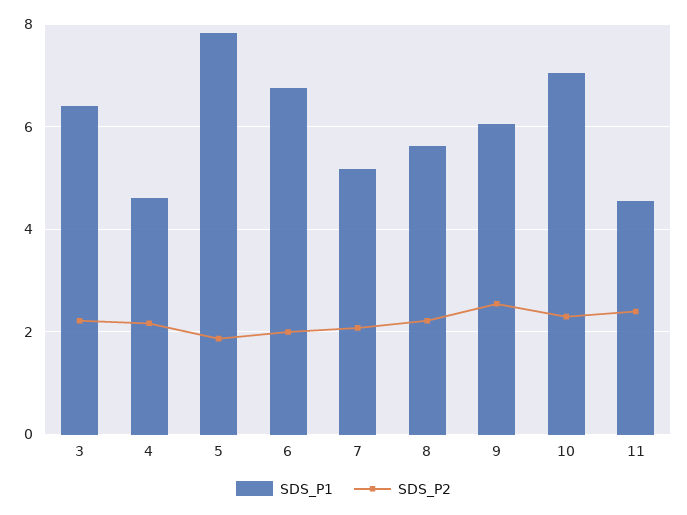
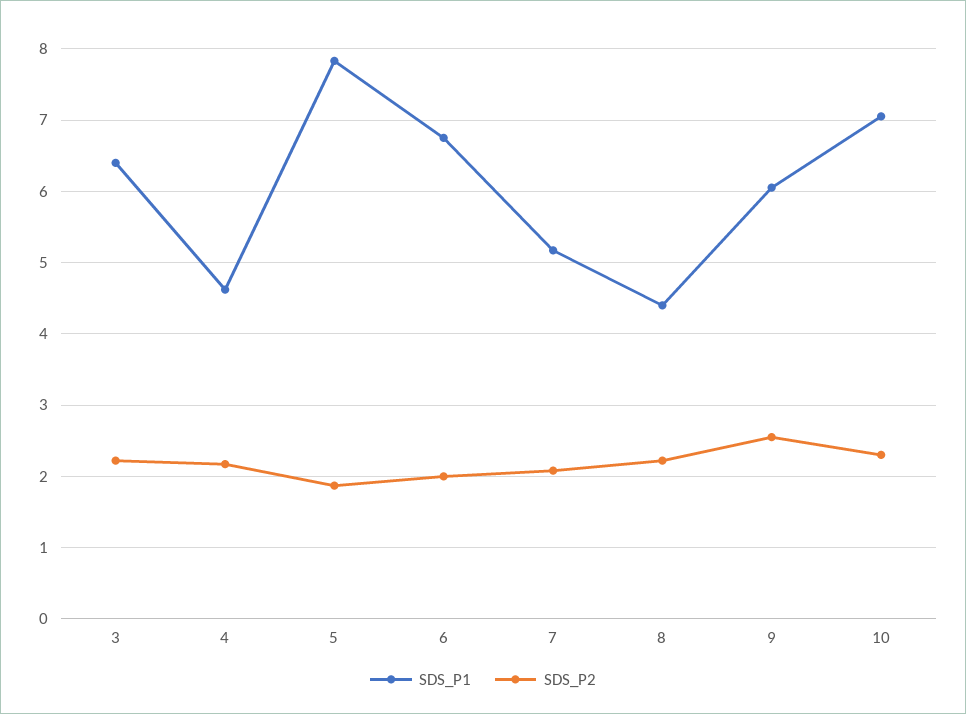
  {
    "SDS_P1": {
      "3": 6.4,
      "4": 4.6,
      "5": 7.8,
      "6": 6.8,
      "7": 5.2,
-     "8": 5.6,
+     "8": 4.4,
      "9": 6.1,
-     "10": 7.1,
+     "10": 7.1
-     "11": 4.6
    },
    "SDS_P2": {
      "3": 2.2,
      "4": 2.2,
      "5": 1.9,
      "6": 2,
      "7": 2.1,
      "8": 2.2,
      "9": 2.6,
-     "10": 2.3,
+     "10": 2.3
-     "11": 2.4
    }
  }

